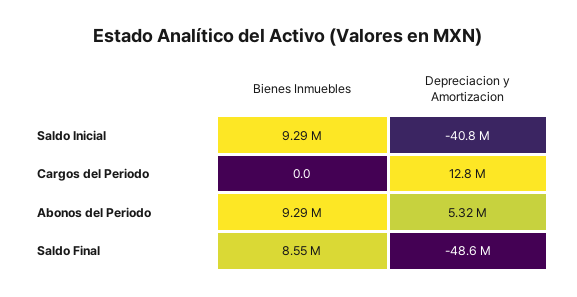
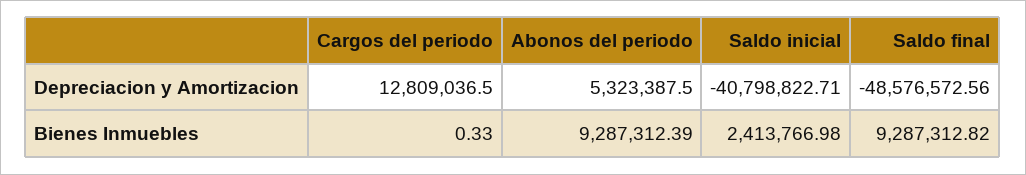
  {
    "Bienes Inmuebles": {
-     "Saldo Inicial": 9290000,
+     "Saldo Inicial": 2413766.98,
-     "Cargos del Periodo": 0,
+     "Cargos del Periodo": 0.33,
      "Abonos del Periodo": 9287312.39,
-     "Saldo Final": 8550000
+     "Saldo Final": 9287312.82
    },
    "Depreciacion y Amortizacion": {
      "Saldo Inicial": -40798822.71,
      "Cargos del Periodo": 12809036.5,
      "Abonos del Periodo": 5323387.5,
      "Saldo Final": -48576572.56
    }
  }

